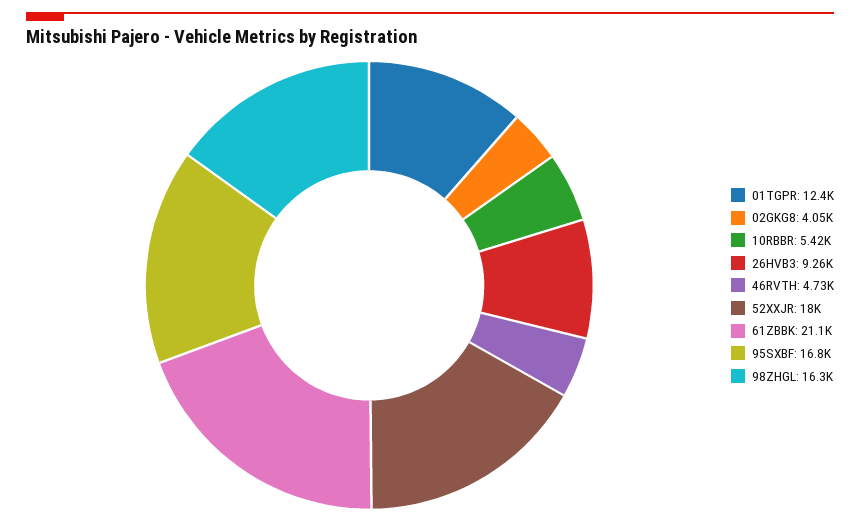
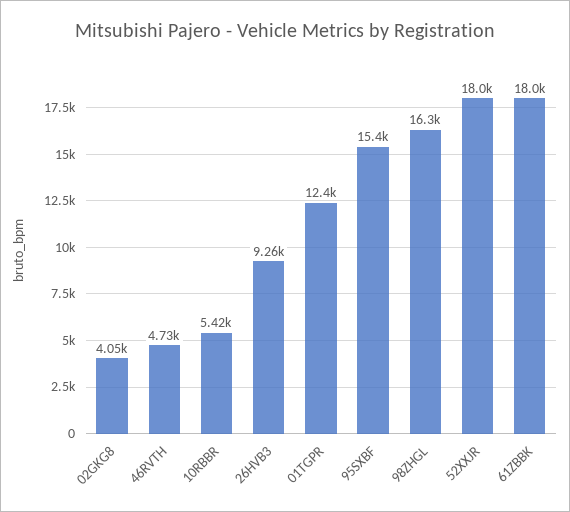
  {
    "01TGPR": 12400,
    "02GKG8": 4050,
    "10RBBR": 5420,
    "26HVB3": 9260,
    "46RVTH": 4730,
    "52XXJR": 18000,
-   "61ZBBK": 21100,
+   "61ZBBK": 18000,
-   "95SXBF": 16800,
+   "95SXBF": 15400,
    "98ZHGL": 16300
  }

